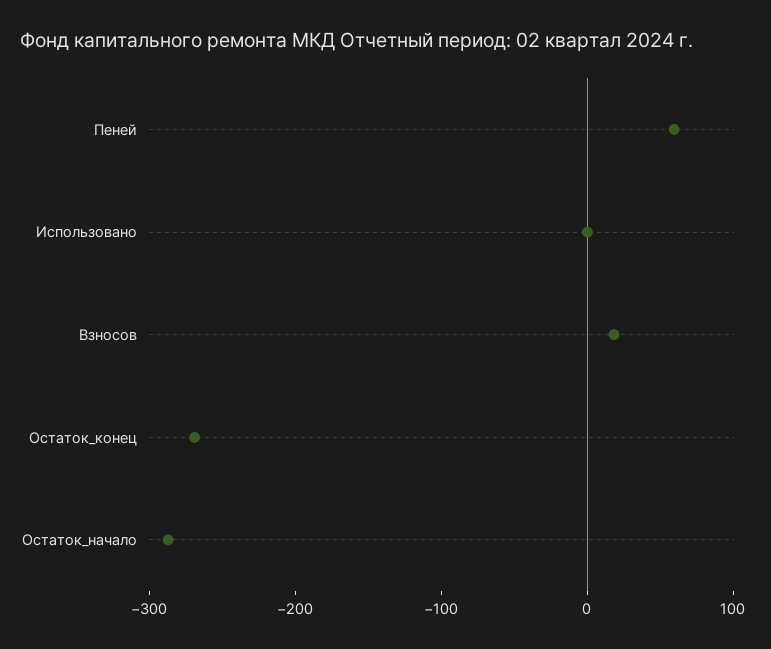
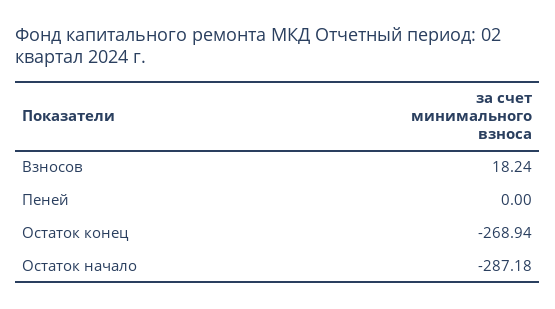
  {
-   "Пеней": 60,
+   "Пеней": 0,
-   "Использовано": 0,
    "Взносов": 18.24,
    "Остаток_конец": -268.94,
    "Остаток_начало": -287.18
  }

